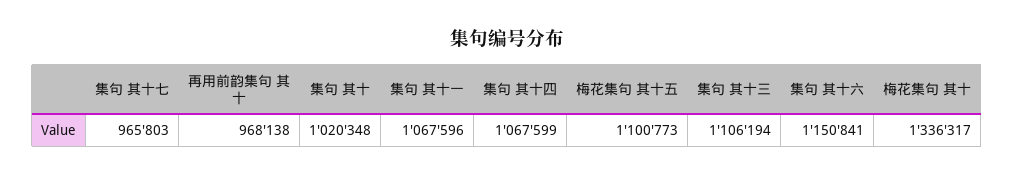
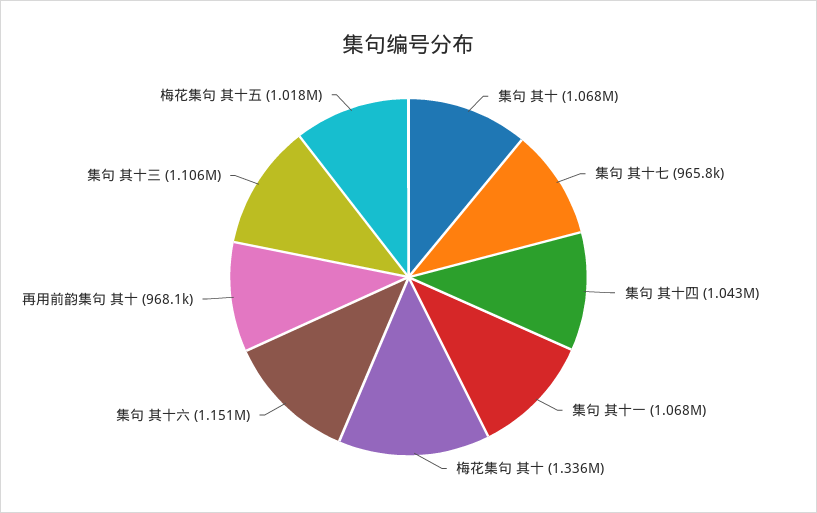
  {
    "集句 其十七": 965803,
    "再用前韵集句 其十": 968138,
-   "集句 其十": 1020348,
+   "集句 其十": 1068000,
    "集句 其十一": 1067596,
-   "集句 其十四": 1067599,
+   "集句 其十四": 1043000,
-   "梅花集句 其十五": 1100773,
+   "梅花集句 其十五": 1018000,
    "集句 其十三": 1106194,
    "集句 其十六": 1150841,
    "梅花集句 其十": 1336317
  }

